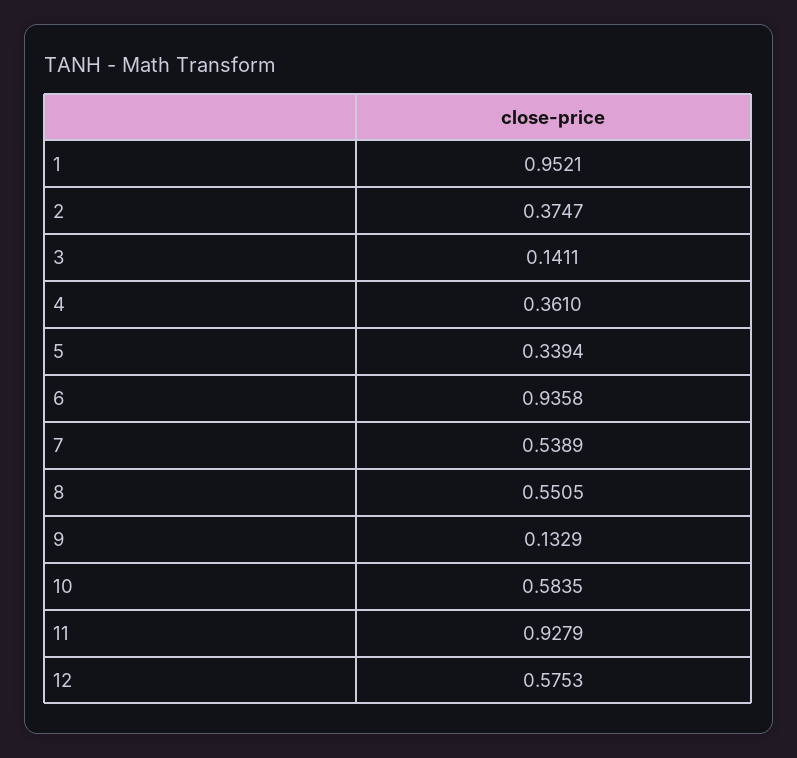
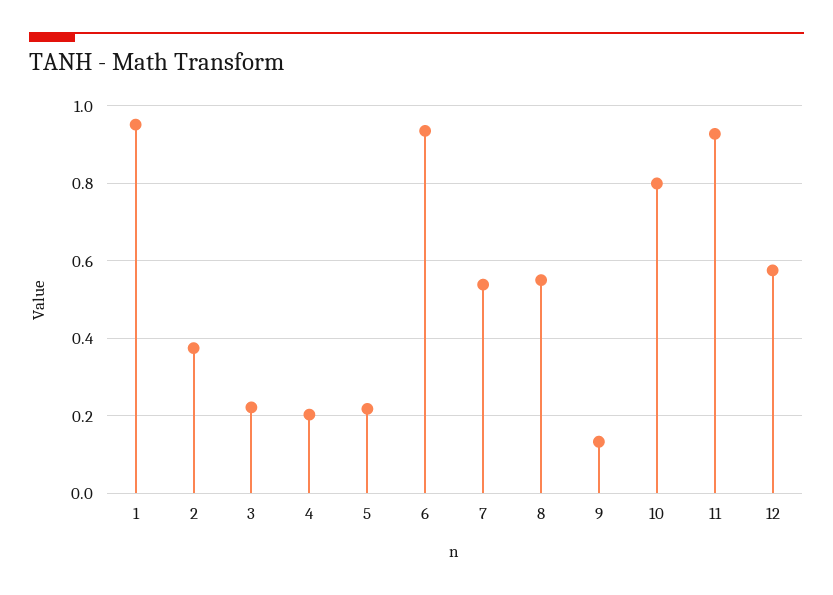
  {
    "1": 0.9521,
    "2": 0.3747,
-   "3": 0.1411,
+   "3": 0.22,
-   "4": 0.361,
+   "4": 0.2,
-   "5": 0.3394,
+   "5": 0.22,
    "6": 0.9358,
    "7": 0.5389,
    "8": 0.5505,
    "9": 0.1329,
-   "10": 0.5835,
+   "10": 0.8,
    "11": 0.9279,
    "12": 0.5753
  }

